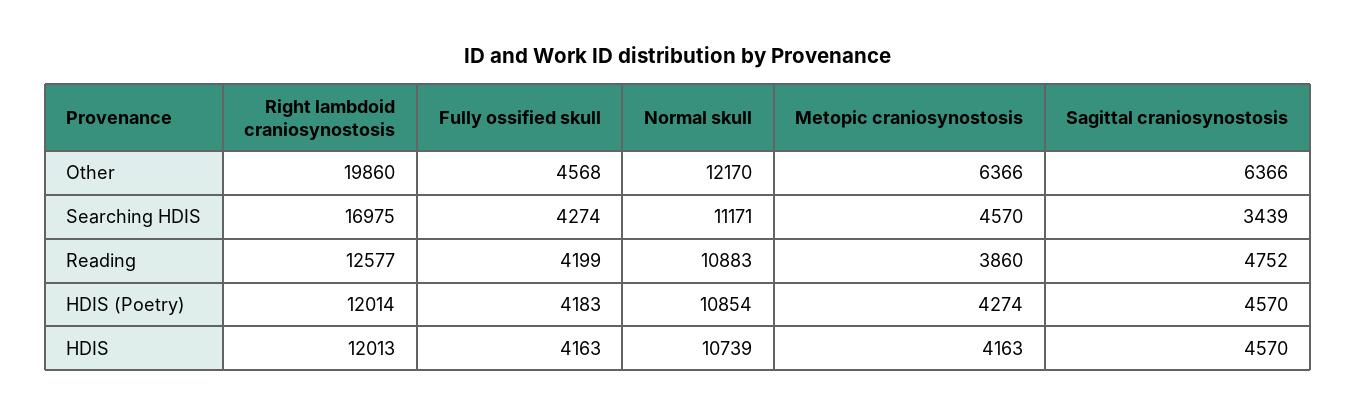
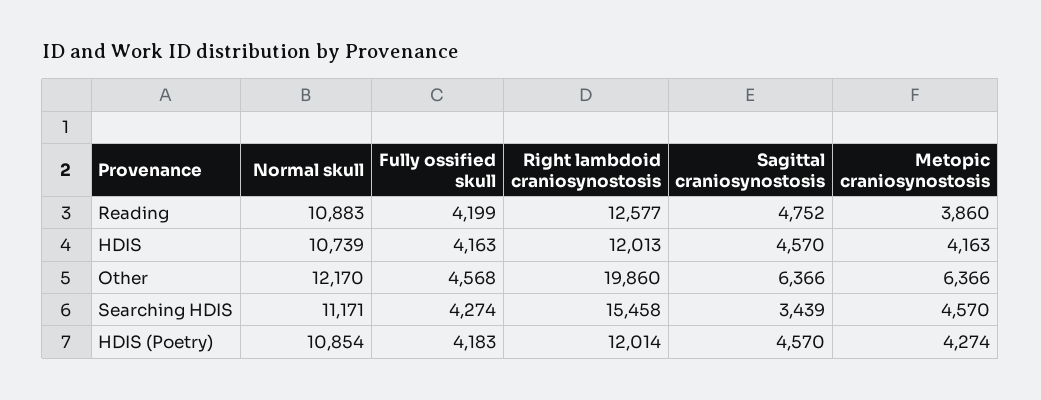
  {
    "Right lambdoid craniosynostosis": {
      "Other": 19860,
-     "Searching HDIS": 16975,
+     "Searching HDIS": 15458,
      "Reading": 12577,
      "HDIS (Poetry)": 12014,
      "HDIS": 12013
    },
    "Fully ossified skull": {
      "Other": 4568,
      "Searching HDIS": 4274,
      "Reading": 4199,
      "HDIS (Poetry)": 4183,
      "HDIS": 4163
    },
    "Normal skull": {
      "Other": 12170,
      "Searching HDIS": 11171,
      "Reading": 10883,
      "HDIS (Poetry)": 10854,
      "HDIS": 10739
    },
    "Metopic craniosynostosis": {
      "Other": 6366,
      "Searching HDIS": 4570,
      "Reading": 3860,
      "HDIS (Poetry)": 4274,
      "HDIS": 4163
    },
    "Sagittal craniosynostosis": {
      "Other": 6366,
      "Searching HDIS": 3439,
      "Reading": 4752,
      "HDIS (Poetry)": 4570,
      "HDIS": 4570
    }
  }

